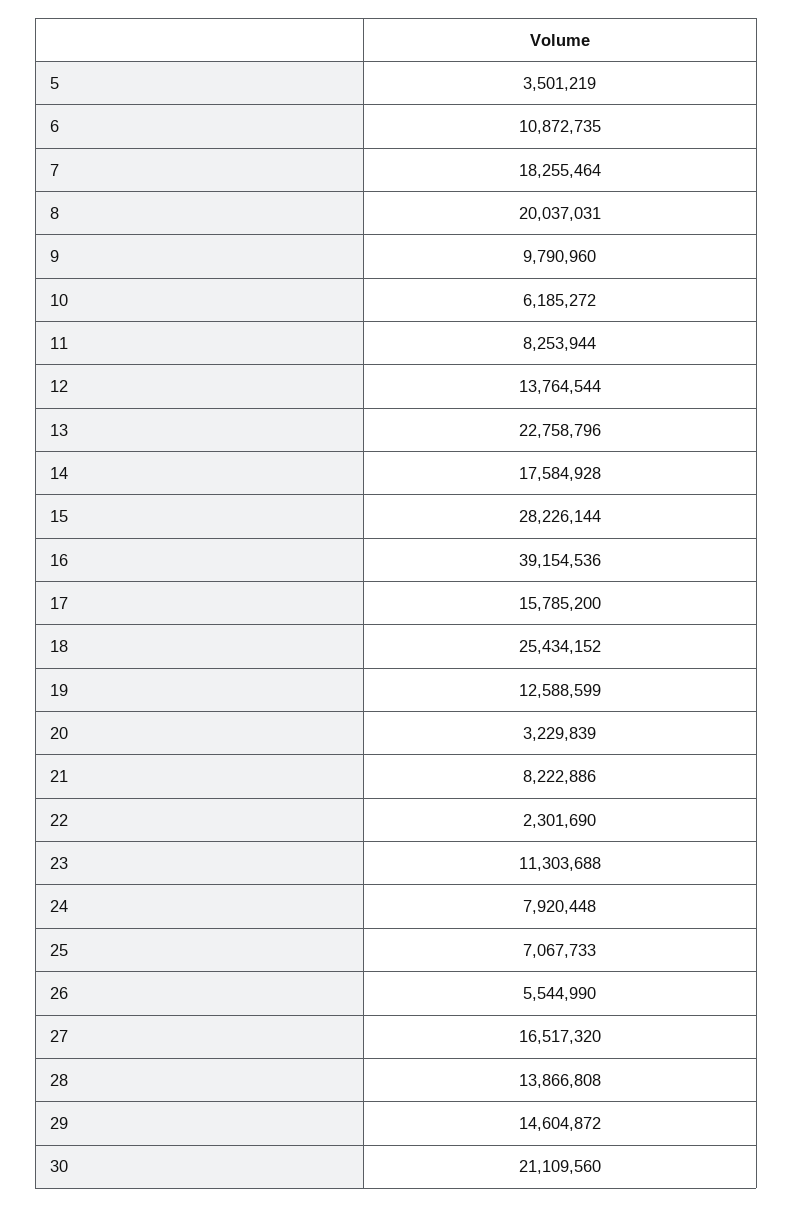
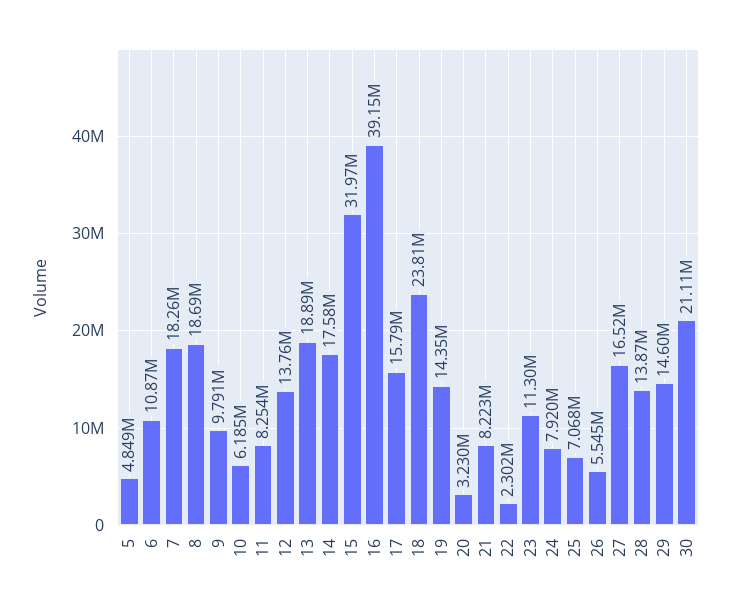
  {
-   "5": 3501219,
+   "5": 4849000,
    "6": 10872735,
    "7": 18255464,
-   "8": 20037031,
+   "8": 18690000,
    "9": 9790960,
    "10": 6185272,
    "11": 8253944,
    "12": 13764544,
-   "13": 22758796,
+   "13": 18890000,
    "14": 17584928,
-   "15": 28226144,
+   "15": 31970000,
    "16": 39154536,
    "17": 15785200,
-   "18": 25434152,
+   "18": 23810000,
-   "19": 12588599,
+   "19": 14350000,
    "20": 3229839,
    "21": 8222886,
    "22": 2301690,
    "23": 11303688,
    "24": 7920448,
    "25": 7067733,
    "26": 5544990,
    "27": 16517320,
    "28": 13866808,
    "29": 14604872,
    "30": 21109560
  }

